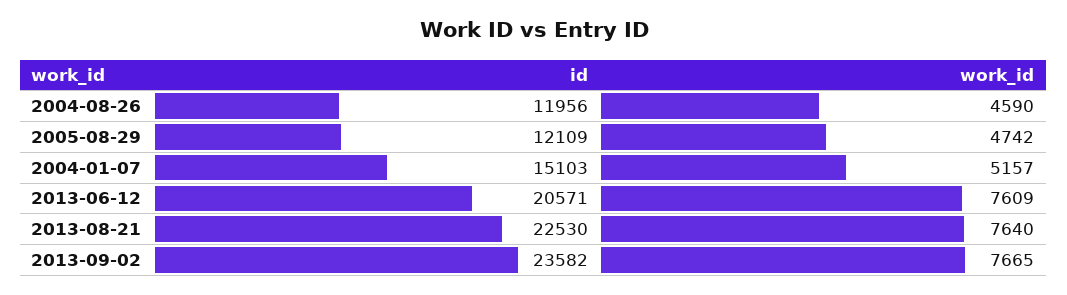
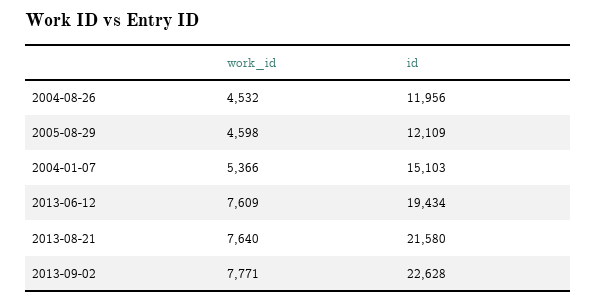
  {
    "id": {
      "2004-08-26": 11956,
      "2005-08-29": 12109,
      "2004-01-07": 15103,
-     "2013-06-12": 20571,
+     "2013-06-12": 19434,
-     "2013-08-21": 22530,
+     "2013-08-21": 21580,
-     "2013-09-02": 23582
+     "2013-09-02": 22628
    },
    "work_id": {
-     "2004-08-26": 4590,
+     "2004-08-26": 4532,
-     "2005-08-29": 4742,
+     "2005-08-29": 4598,
-     "2004-01-07": 5157,
+     "2004-01-07": 5366,
      "2013-06-12": 7609,
      "2013-08-21": 7640,
-     "2013-09-02": 7665
+     "2013-09-02": 7771
    }
  }

